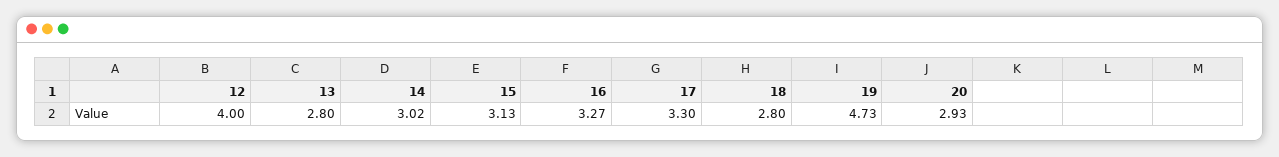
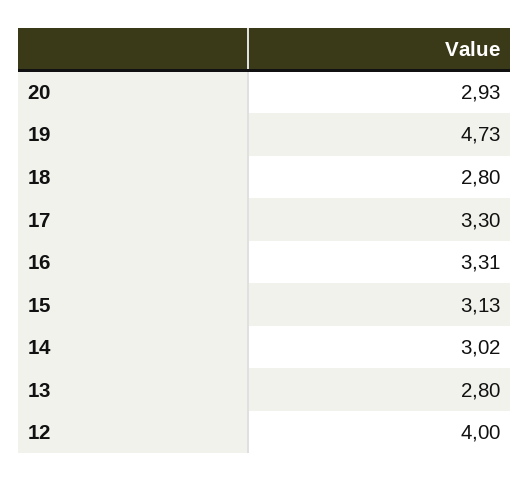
  {
    "12": 4,
    "13": 2.8,
    "14": 3.02,
    "15": 3.13,
-   "16": 3.27,
+   "16": 3.31,
    "17": 3.3,
    "18": 2.8,
    "19": 4.73,
    "20": 2.93
  }

